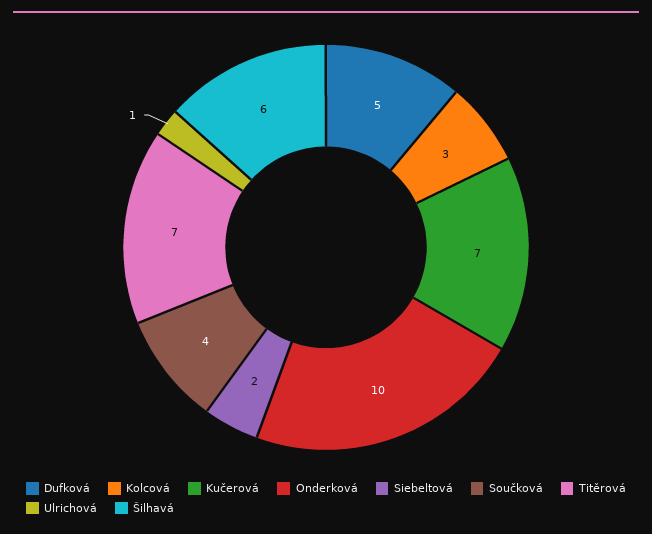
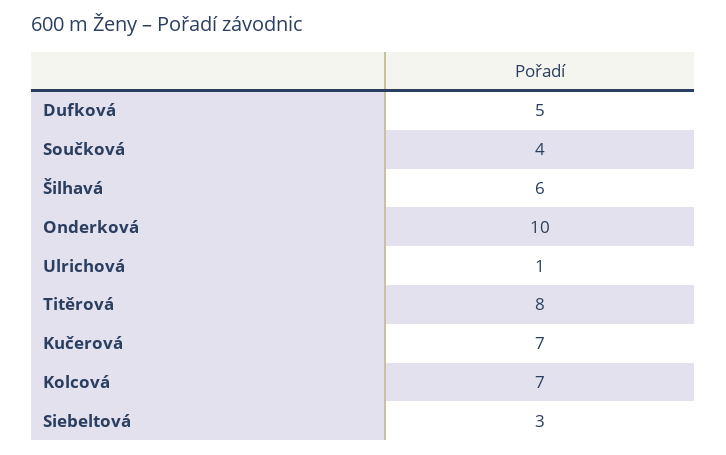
  {
    "Dufková": 5,
-   "Kolcová": 3,
+   "Kolcová": 7,
    "Kučerová": 7,
    "Onderková": 10,
-   "Siebeltová": 2,
+   "Siebeltová": 3,
    "Součková": 4,
-   "Titěrová": 7,
+   "Titěrová": 8,
    "Ulrichová": 1,
    "Šilhavá": 6
  }

